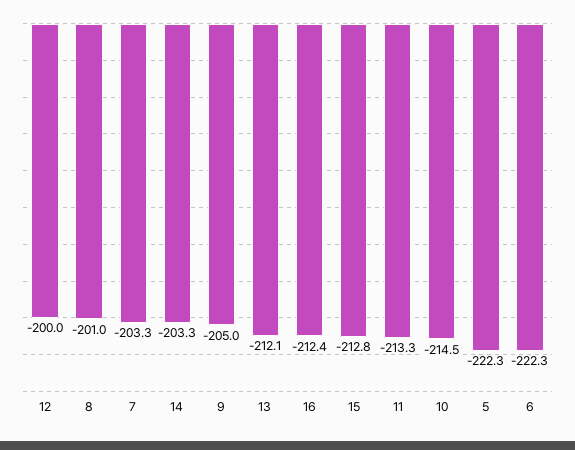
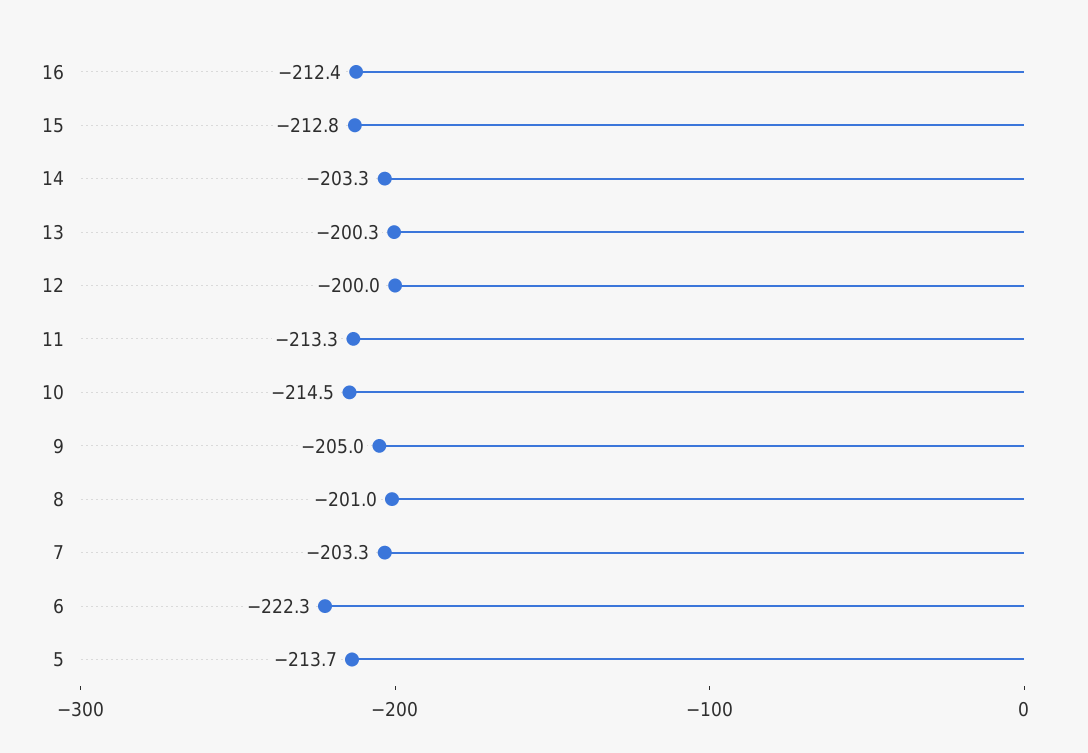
  {
    "12": -200,
    "8": -201,
    "7": -203.3,
    "14": -203.3,
    "9": -205,
-   "13": -212.1,
+   "13": -200.3,
    "16": -212.4,
    "15": -212.8,
    "11": -213.3,
    "10": -214.5,
-   "5": -222.3,
+   "5": -213.7,
    "6": -222.3
  }

